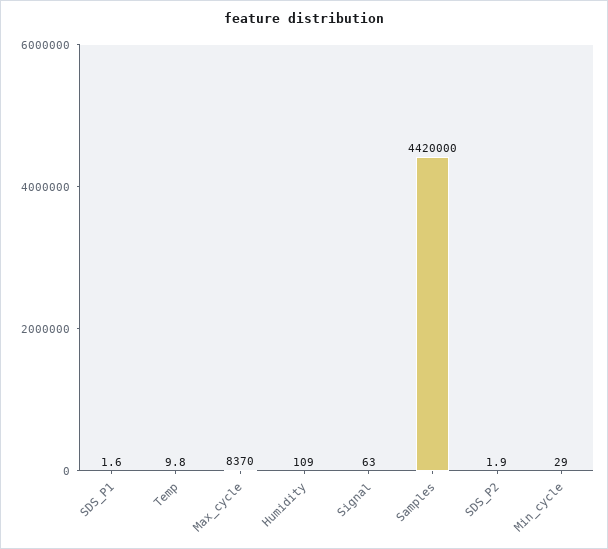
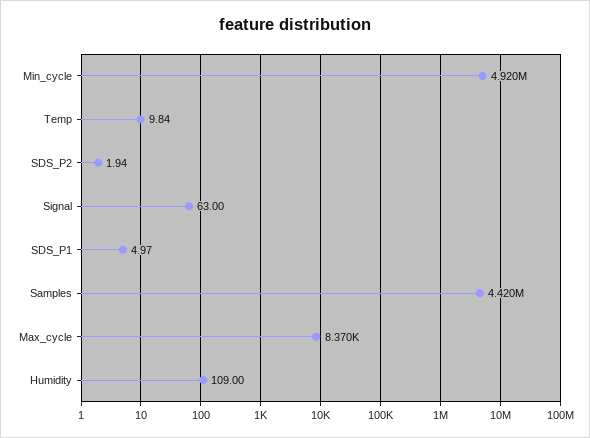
  {
-   "SDS_P1": 1.6,
+   "SDS_P1": 4.97,
    "Temp": 9.84,
    "Max_cycle": 8370,
    "Humidity": 109,
    "Signal": 63,
    "Samples": 4420000,
    "SDS_P2": 1.94,
-   "Min_cycle": 29
+   "Min_cycle": 4920000
  }

